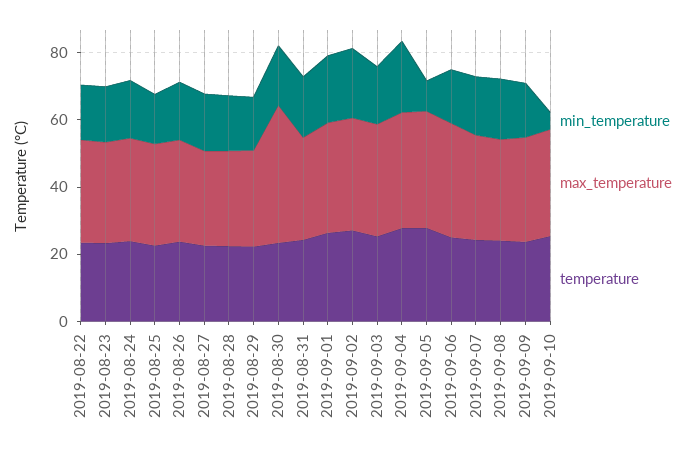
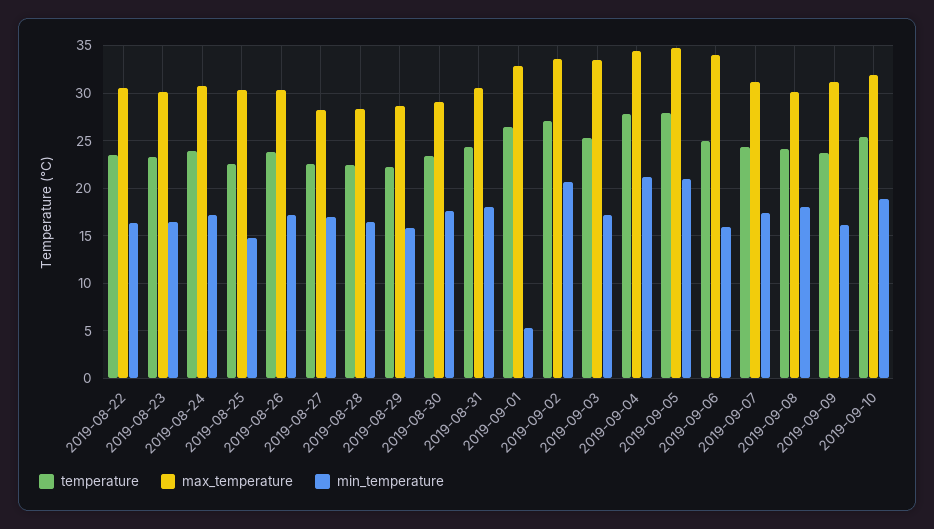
  {
    "min_temperature": {
      "2019-08-22": 16,
      "2019-08-23": 16,
      "2019-08-24": 17,
      "2019-08-25": 15,
      "2019-08-26": 17,
      "2019-08-27": 17,
      "2019-08-28": 16,
      "2019-08-29": 16,
      "2019-08-30": 18,
      "2019-08-31": 18,
-     "2019-09-01": 20,
+     "2019-09-01": 5,
      "2019-09-02": 21,
      "2019-09-03": 17,
      "2019-09-04": 21,
-     "2019-09-05": 10,
+     "2019-09-05": 21,
      "2019-09-06": 16,
      "2019-09-07": 17,
      "2019-09-08": 18,
      "2019-09-09": 16,
-     "2019-09-10": 5
+     "2019-09-10": 19
    },
    "max_temperature": {
      "2019-08-22": 31,
      "2019-08-23": 30,
      "2019-08-24": 31,
      "2019-08-25": 30,
      "2019-08-26": 30,
      "2019-08-27": 28,
      "2019-08-28": 28,
      "2019-08-29": 29,
-     "2019-08-30": 40,
+     "2019-08-30": 29,
      "2019-08-31": 31,
      "2019-09-01": 33,
      "2019-09-02": 34,
      "2019-09-03": 33,
      "2019-09-04": 34,
      "2019-09-05": 35,
      "2019-09-06": 34,
      "2019-09-07": 31,
      "2019-09-08": 30,
      "2019-09-09": 31,
      "2019-09-10": 32
    },
    "temperature": {
      "2019-08-22": 23,
      "2019-08-23": 23,
      "2019-08-24": 24,
      "2019-08-25": 23,
      "2019-08-26": 24,
      "2019-08-27": 23,
      "2019-08-28": 22,
      "2019-08-29": 22,
      "2019-08-30": 23,
      "2019-08-31": 24,
      "2019-09-01": 26,
      "2019-09-02": 27,
      "2019-09-03": 25,
      "2019-09-04": 28,
      "2019-09-05": 28,
      "2019-09-06": 25,
      "2019-09-07": 24,
      "2019-09-08": 24,
      "2019-09-09": 24,
      "2019-09-10": 25
    }
  }

